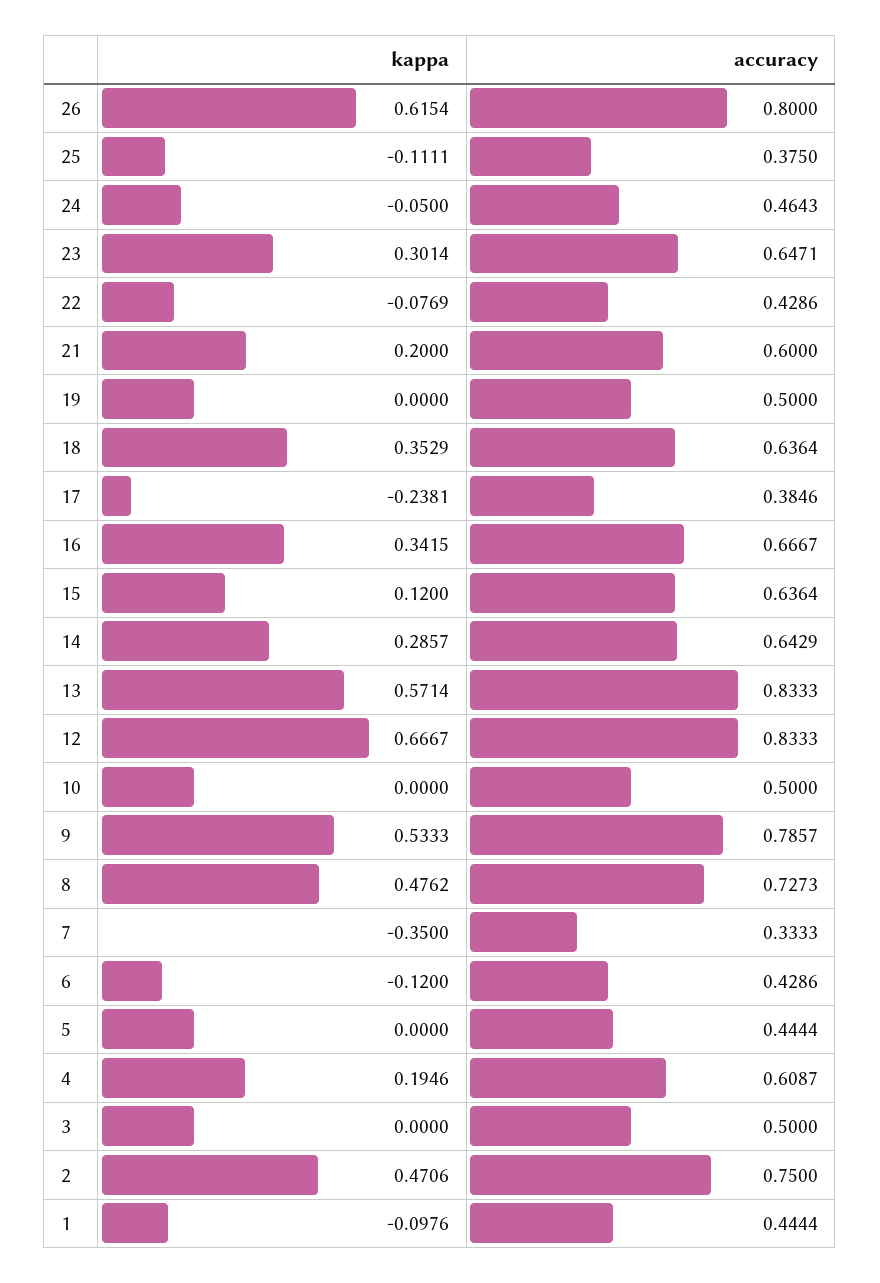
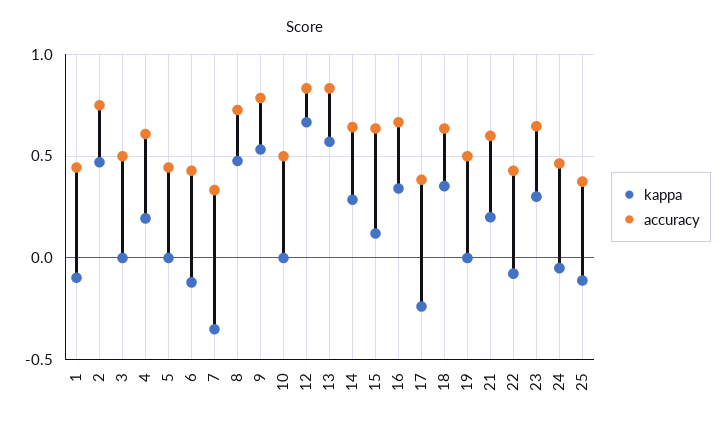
  {
    "kappa": {
-     "26": 0.6154,
      "25": -0.1111,
      "24": -0.05,
      "23": 0.3014,
      "22": -0.0769,
      "21": 0.2,
      "19": 0,
      "18": 0.3529,
      "17": -0.2381,
      "16": 0.3415,
      "15": 0.12,
      "14": 0.2857,
      "13": 0.5714,
      "12": 0.6667,
      "10": 0,
      "9": 0.5333,
      "8": 0.4762,
      "7": -0.35,
      "6": -0.12,
      "5": 0,
      "4": 0.1946,
      "3": 0,
      "2": 0.4706,
      "1": -0.0976
    },
    "accuracy": {
-     "26": 0.8,
      "25": 0.375,
      "24": 0.4643,
      "23": 0.6471,
      "22": 0.4286,
      "21": 0.6,
      "19": 0.5,
      "18": 0.6364,
      "17": 0.3846,
      "16": 0.6667,
      "15": 0.6364,
      "14": 0.6429,
      "13": 0.8333,
      "12": 0.8333,
      "10": 0.5,
      "9": 0.7857,
      "8": 0.7273,
      "7": 0.3333,
      "6": 0.4286,
      "5": 0.4444,
      "4": 0.6087,
      "3": 0.5,
      "2": 0.75,
      "1": 0.4444
    }
  }

